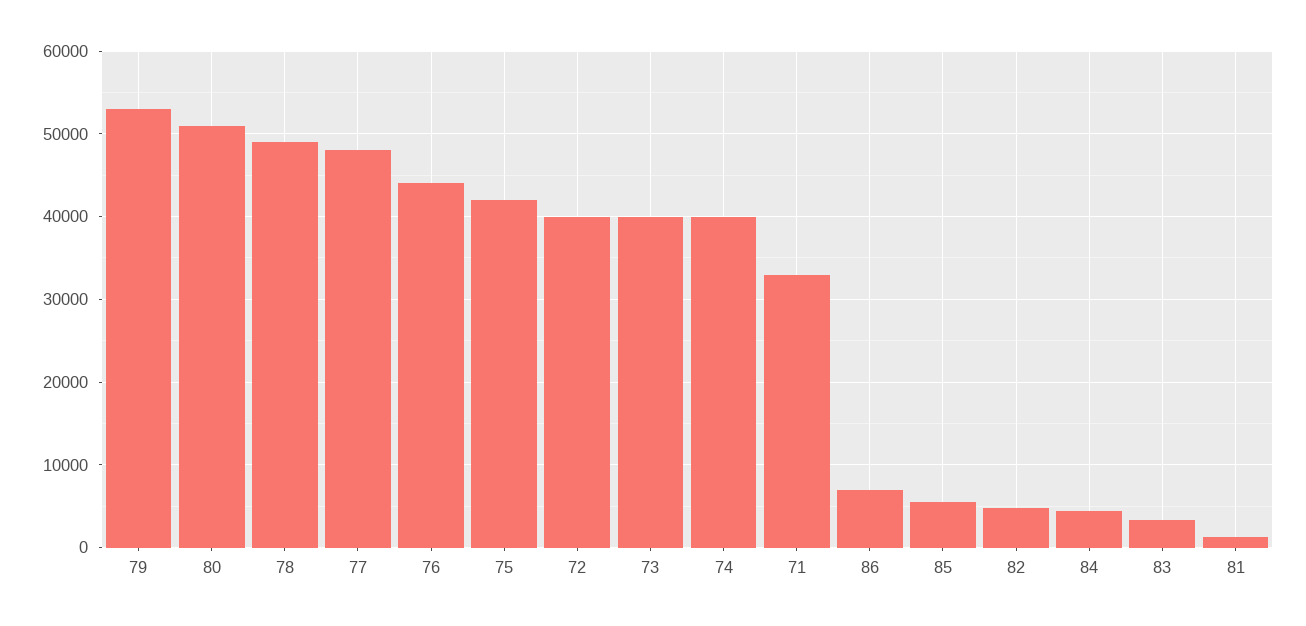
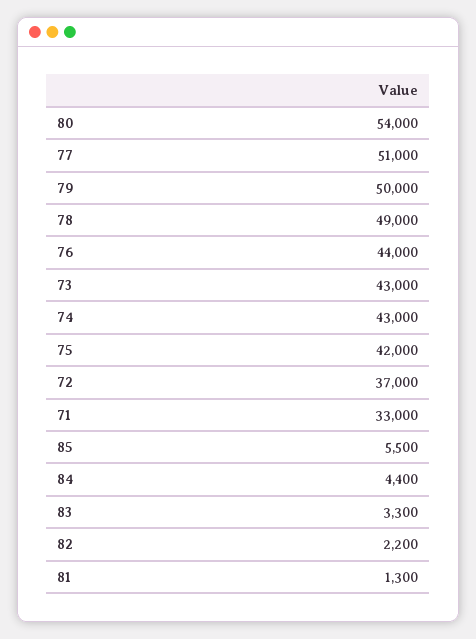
  {
-   "79": 53000,
+   "79": 50000,
-   "80": 51000,
+   "80": 54000,
    "78": 49000,
-   "77": 48000,
+   "77": 51000,
    "76": 44000,
    "75": 42000,
-   "72": 40000,
+   "72": 37000,
-   "73": 40000,
+   "73": 43000,
-   "74": 40000,
+   "74": 43000,
    "71": 33000,
-   "86": 7000,
    "85": 5500,
-   "82": 5000,
+   "82": 2200,
    "84": 4400,
    "83": 3300,
    "81": 1300
  }

